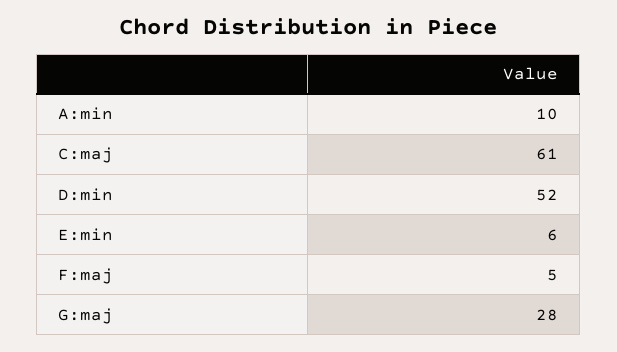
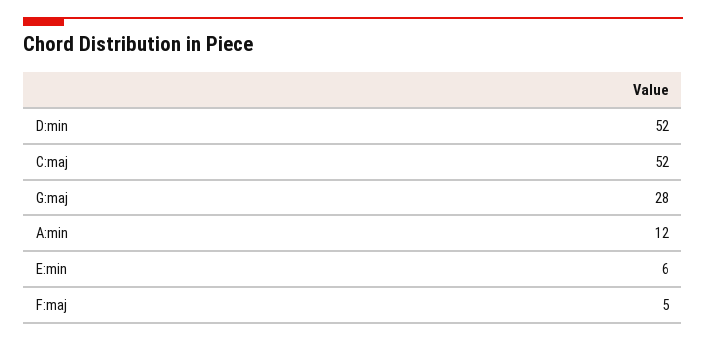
  {
-   "A:min": 10,
+   "A:min": 12,
-   "C:maj": 61,
+   "C:maj": 52,
    "D:min": 52,
    "E:min": 6,
    "F:maj": 5,
    "G:maj": 28
  }

